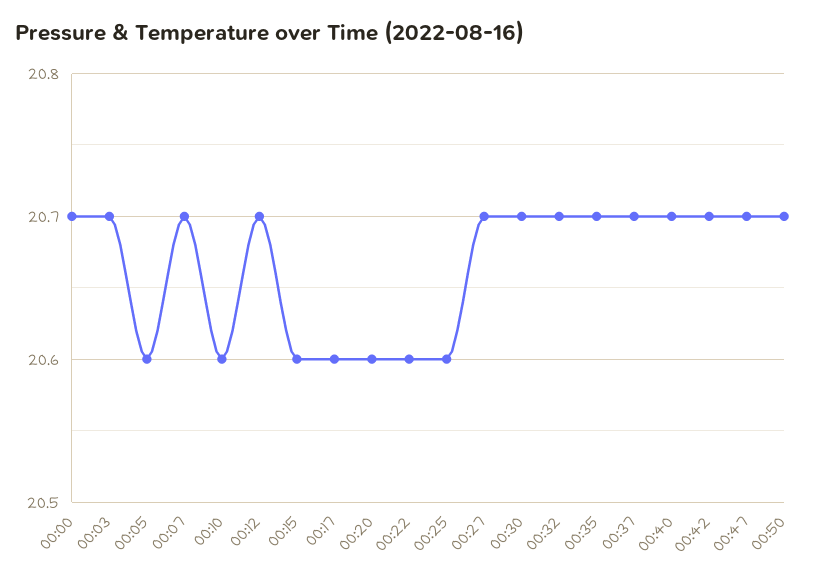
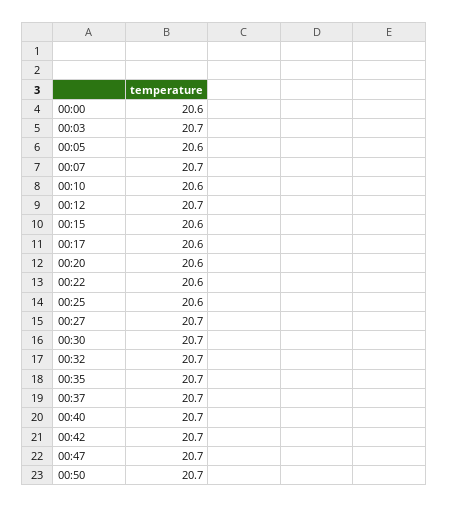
  {
-   "00:00": 20.7,
+   "00:00": 20.6,
    "00:03": 20.7,
    "00:05": 20.6,
    "00:07": 20.7,
    "00:10": 20.6,
    "00:12": 20.7,
    "00:15": 20.6,
    "00:17": 20.6,
    "00:20": 20.6,
    "00:22": 20.6,
    "00:25": 20.6,
    "00:27": 20.7,
    "00:30": 20.7,
    "00:32": 20.7,
    "00:35": 20.7,
    "00:37": 20.7,
    "00:40": 20.7,
    "00:42": 20.7,
    "00:47": 20.7,
    "00:50": 20.7
  }

